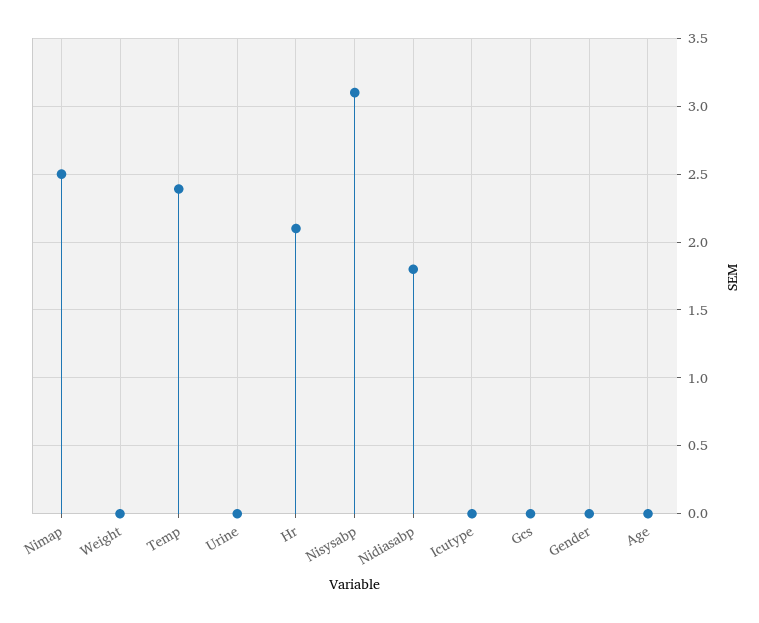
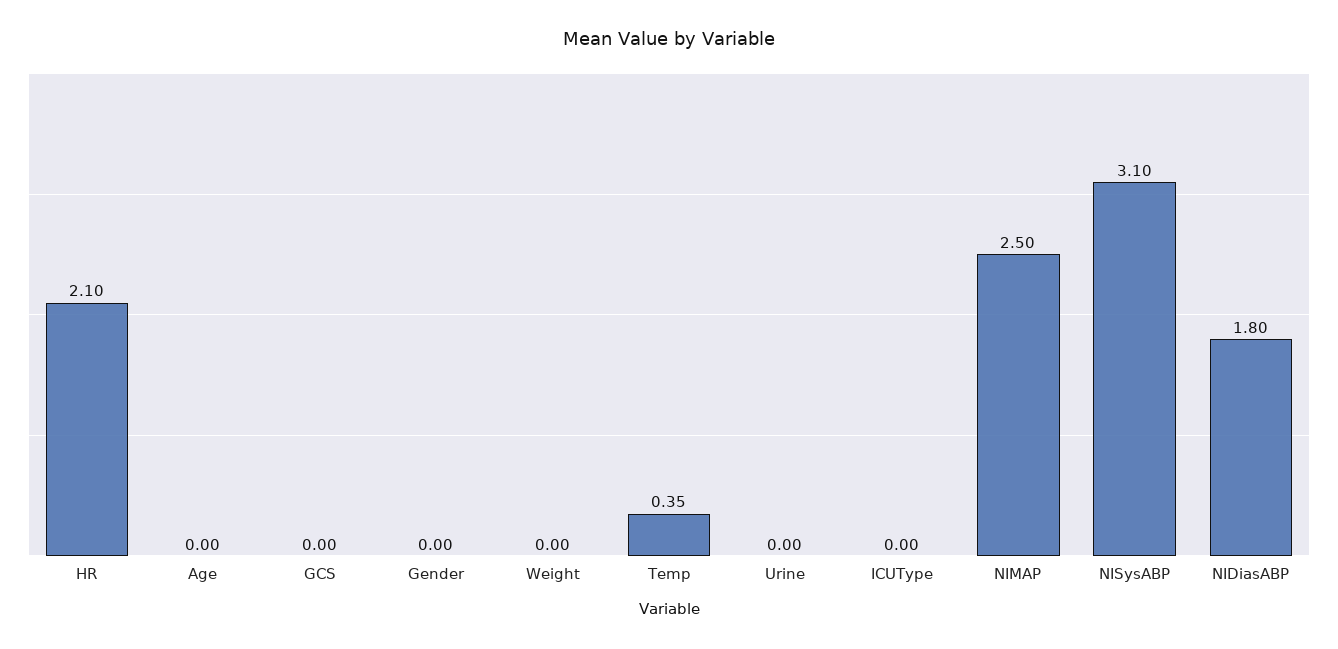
  {
    "Nimap": 2.5,
    "Weight": 0,
-   "Temp": 2.4,
+   "Temp": 0.35,
    "Urine": 0,
    "Hr": 2.1,
    "Nisysabp": 3.1,
    "Nidiasabp": 1.8,
    "Icutype": 0,
    "Gcs": 0,
    "Gender": 0,
    "Age": 0
  }

